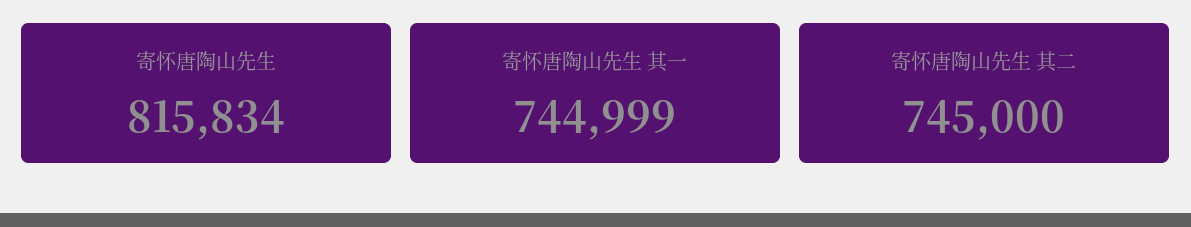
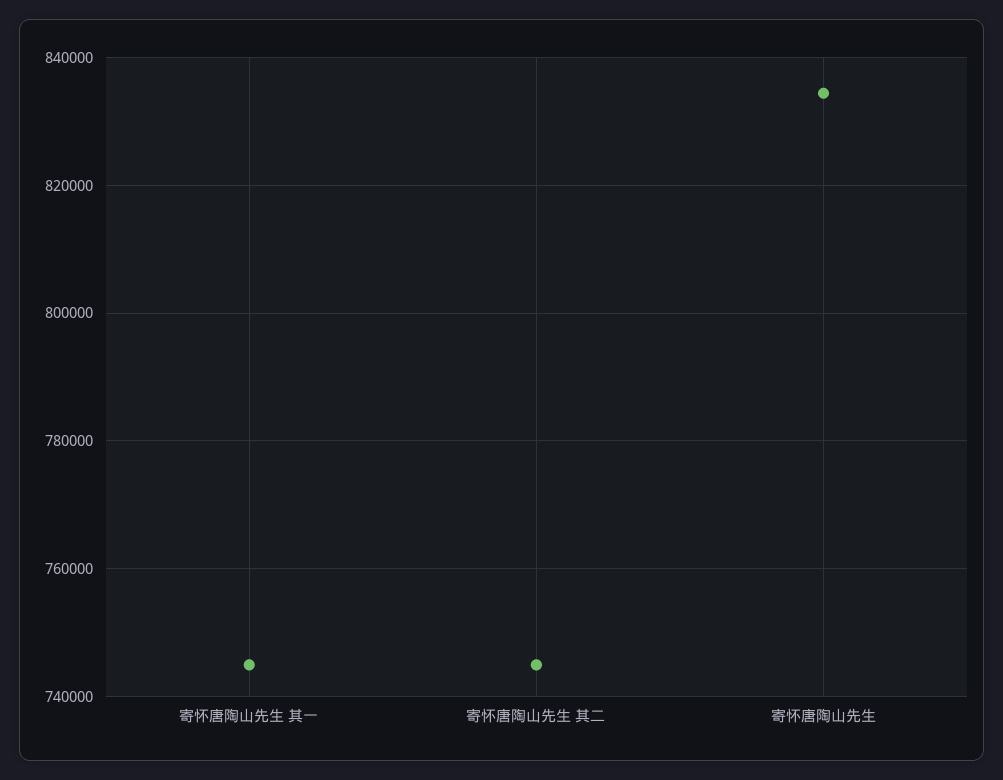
  {
-   "寄怀唐陶山先生": 815834,
+   "寄怀唐陶山先生": 834000,
    "寄怀唐陶山先生 其一": 744999,
    "寄怀唐陶山先生 其二": 745000
  }

